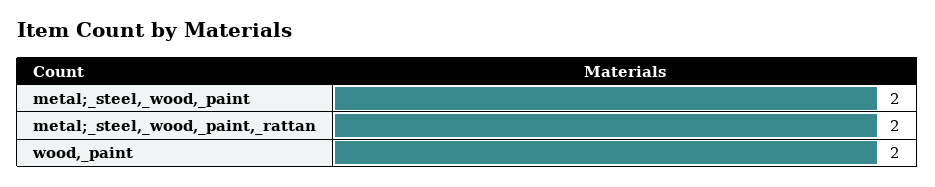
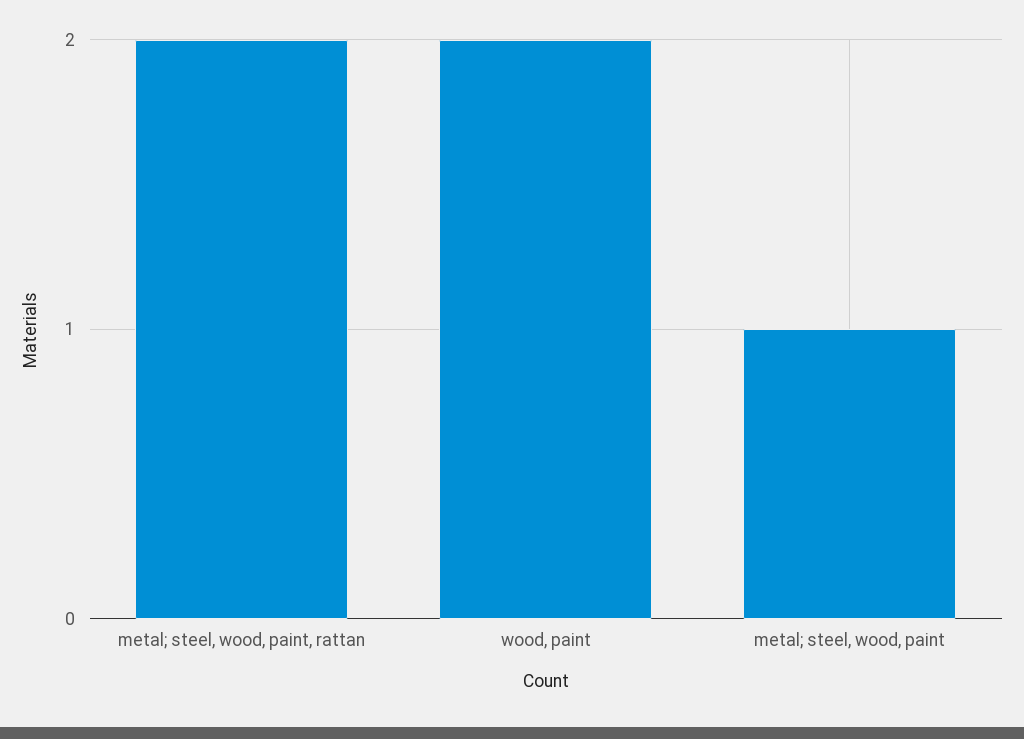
  {
-   "metal;_steel,_wood,_paint": 2,
+   "metal;_steel,_wood,_paint": 1,
    "metal;_steel,_wood,_paint,_rattan": 2,
    "wood,_paint": 2
  }

